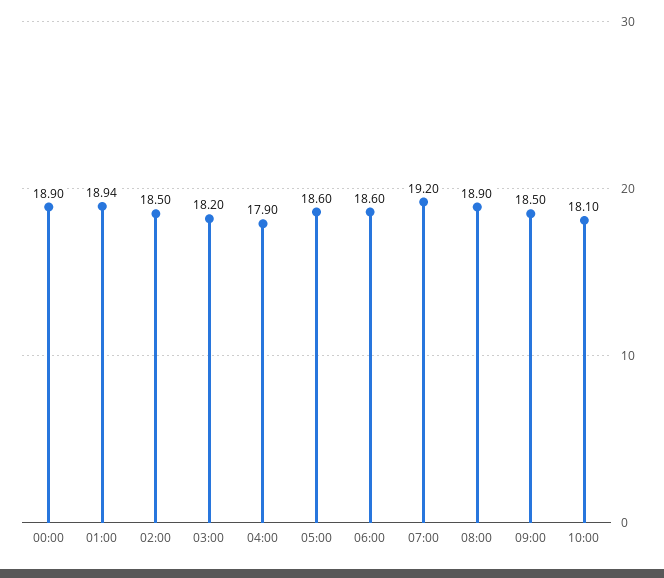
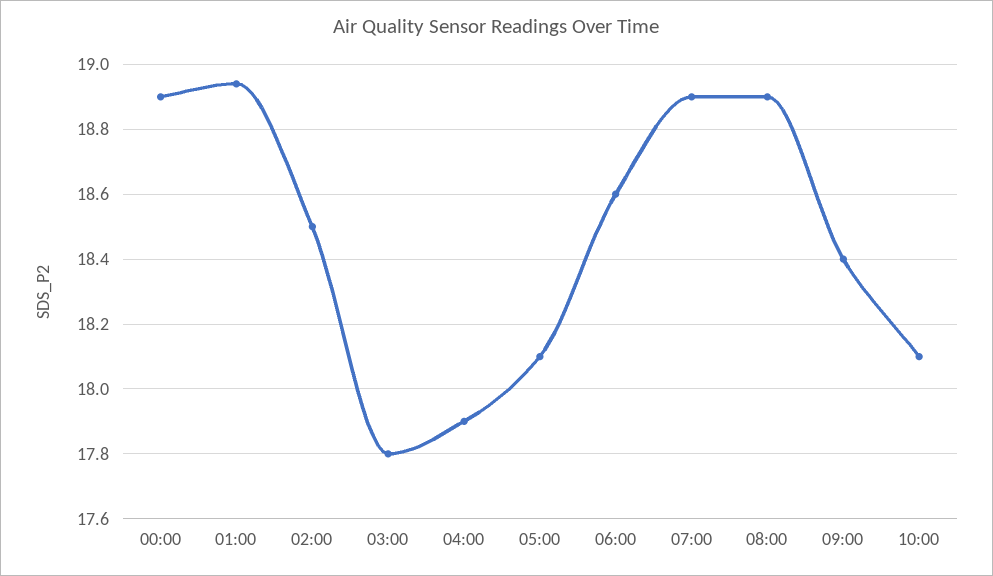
  {
    "00:00": 18.9,
    "01:00": 18.94,
    "02:00": 18.5,
-   "03:00": 18.2,
+   "03:00": 17.8,
    "04:00": 17.9,
-   "05:00": 18.6,
+   "05:00": 18.1,
    "06:00": 18.6,
-   "07:00": 19.2,
+   "07:00": 18.9,
    "08:00": 18.9,
-   "09:00": 18.5,
+   "09:00": 18.4,
    "10:00": 18.1
  }

